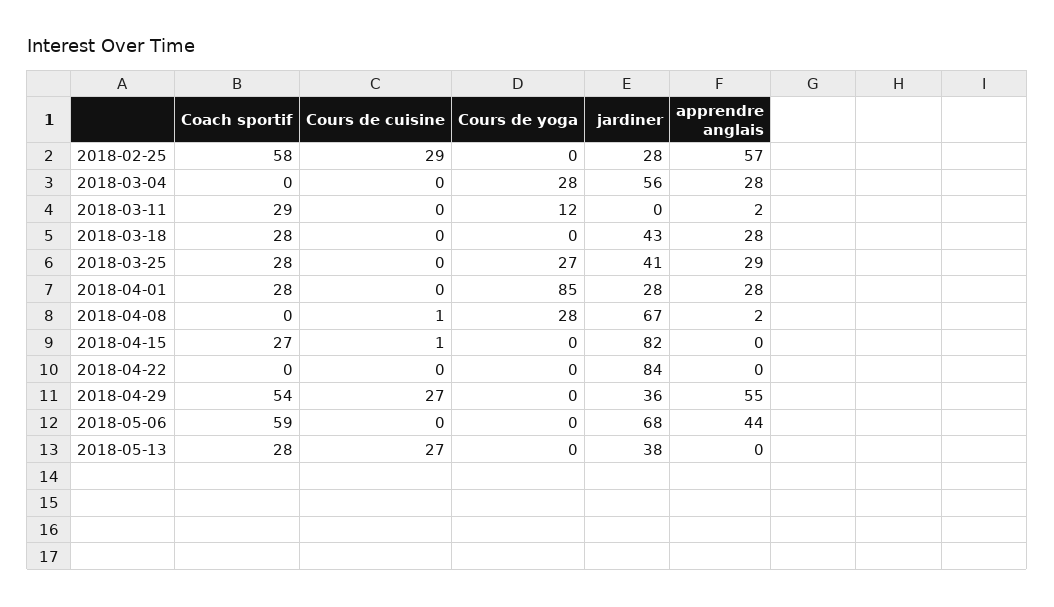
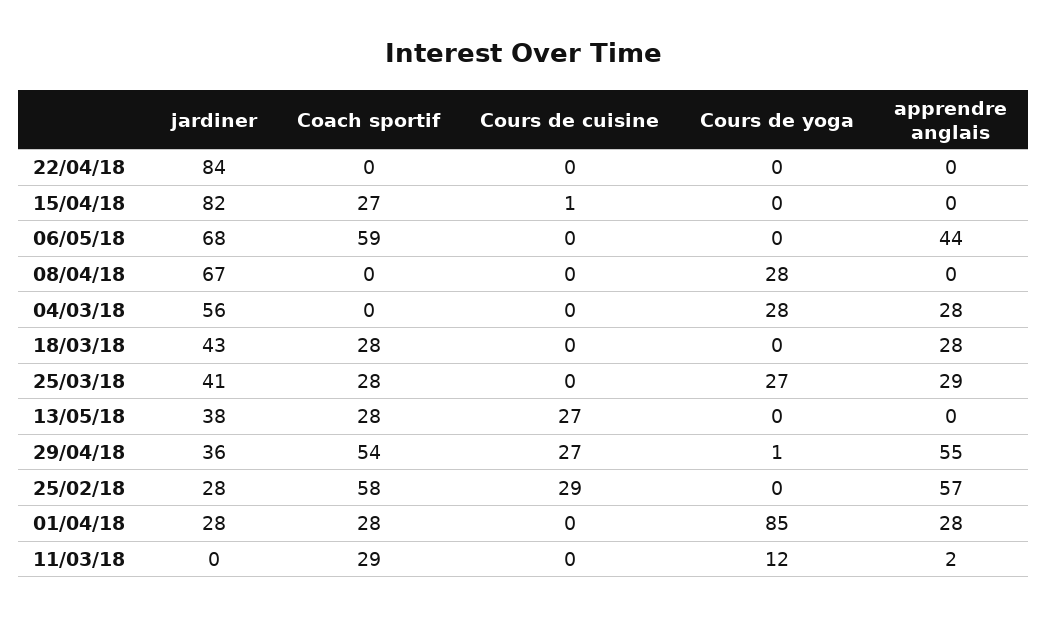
  {
    "Coach sportif": {
      "2018-02-25": 58,
      "2018-03-04": 0,
      "2018-03-11": 29,
      "2018-03-18": 28,
      "2018-03-25": 28,
      "2018-04-01": 28,
      "2018-04-08": 0,
      "2018-04-15": 27,
      "2018-04-22": 0,
      "2018-04-29": 54,
      "2018-05-06": 59,
      "2018-05-13": 28
    },
    "Cours de cuisine": {
      "2018-02-25": 29,
      "2018-03-04": 0,
      "2018-03-11": 0,
      "2018-03-18": 0,
      "2018-03-25": 0,
      "2018-04-01": 0,
-     "2018-04-08": 1,
+     "2018-04-08": 0,
      "2018-04-15": 1,
      "2018-04-22": 0,
      "2018-04-29": 27,
      "2018-05-06": 0,
      "2018-05-13": 27
    },
    "Cours de yoga": {
      "2018-02-25": 0,
      "2018-03-04": 28,
      "2018-03-11": 12,
      "2018-03-18": 0,
      "2018-03-25": 27,
      "2018-04-01": 85,
      "2018-04-08": 28,
      "2018-04-15": 0,
      "2018-04-22": 0,
-     "2018-04-29": 0,
+     "2018-04-29": 1,
      "2018-05-06": 0,
      "2018-05-13": 0
    },
    "jardiner": {
      "2018-02-25": 28,
      "2018-03-04": 56,
      "2018-03-11": 0,
      "2018-03-18": 43,
      "2018-03-25": 41,
      "2018-04-01": 28,
      "2018-04-08": 67,
      "2018-04-15": 82,
      "2018-04-22": 84,
      "2018-04-29": 36,
      "2018-05-06": 68,
      "2018-05-13": 38
    },
    "apprendre anglais": {
      "2018-02-25": 57,
      "2018-03-04": 28,
      "2018-03-11": 2,
      "2018-03-18": 28,
      "2018-03-25": 29,
      "2018-04-01": 28,
-     "2018-04-08": 2,
+     "2018-04-08": 0,
      "2018-04-15": 0,
      "2018-04-22": 0,
      "2018-04-29": 55,
      "2018-05-06": 44,
      "2018-05-13": 0
    }
  }

